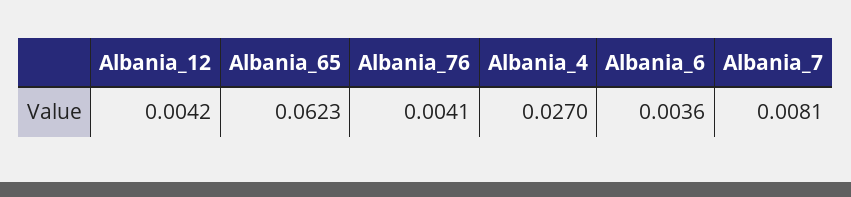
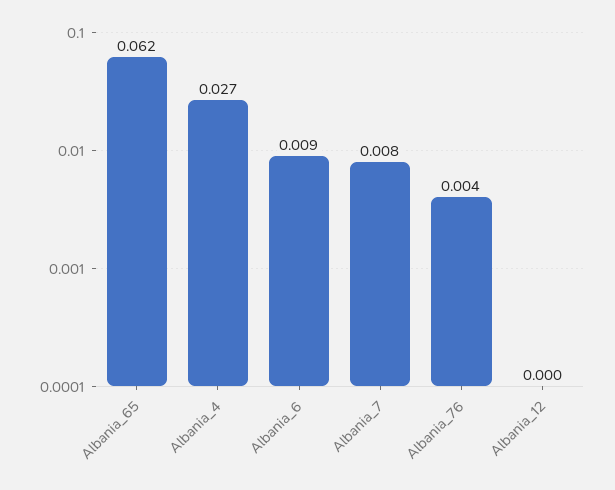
  {
-   "Albania_12": 0.0042,
+   "Albania_12": 0,
    "Albania_65": 0.0623,
    "Albania_76": 0.0041,
    "Albania_4": 0.027,
-   "Albania_6": 0.0036,
+   "Albania_6": 0.009,
    "Albania_7": 0.0081
  }

